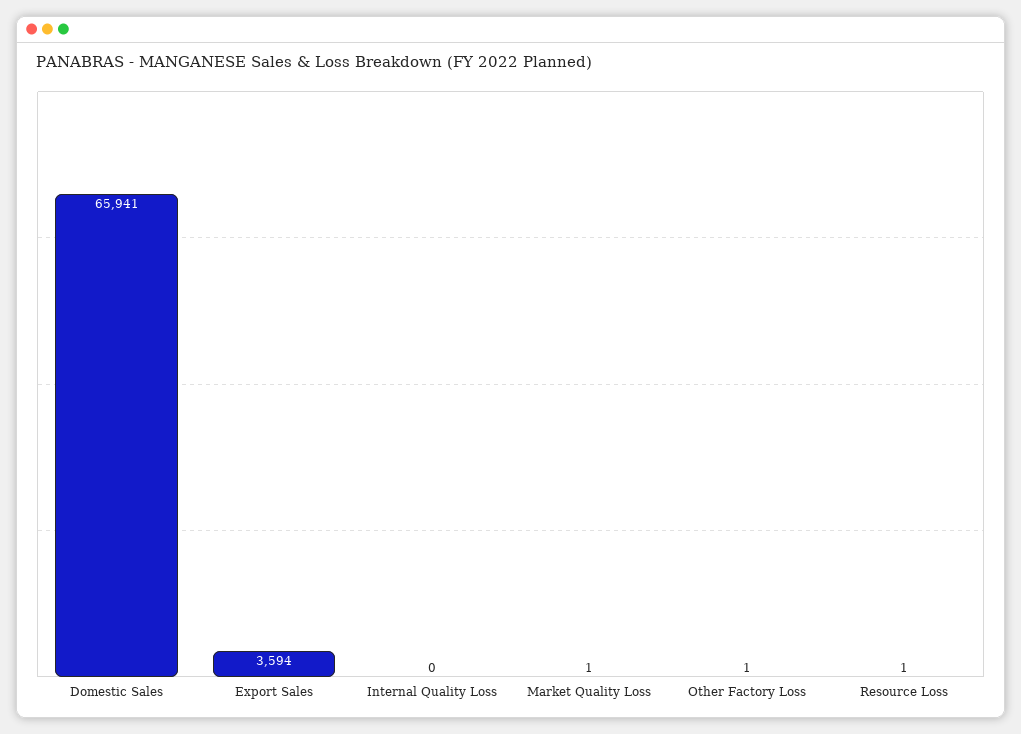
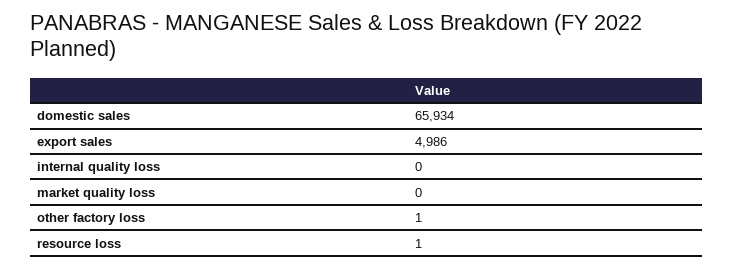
  {
-   "Domestic Sales": 65941,
+   "Domestic Sales": 65934,
-   "Export Sales": 3594,
+   "Export Sales": 4986,
    "Internal Quality Loss": 0,
-   "Market Quality Loss": 1,
+   "Market Quality Loss": 0,
    "Other Factory Loss": 1,
    "Resource Loss": 1
  }

